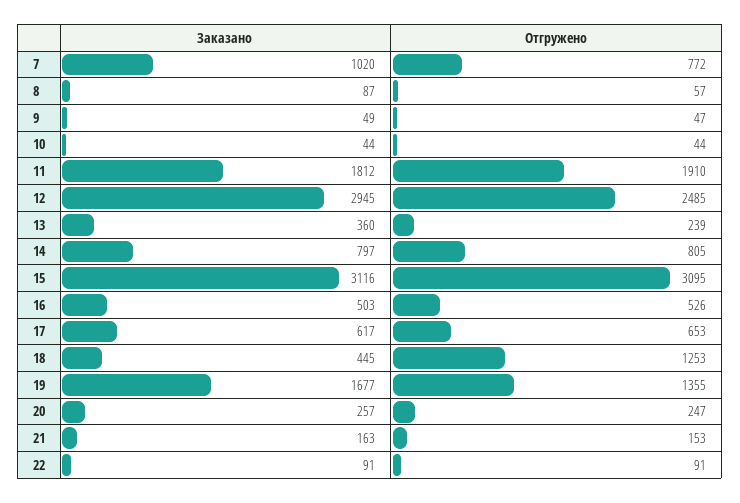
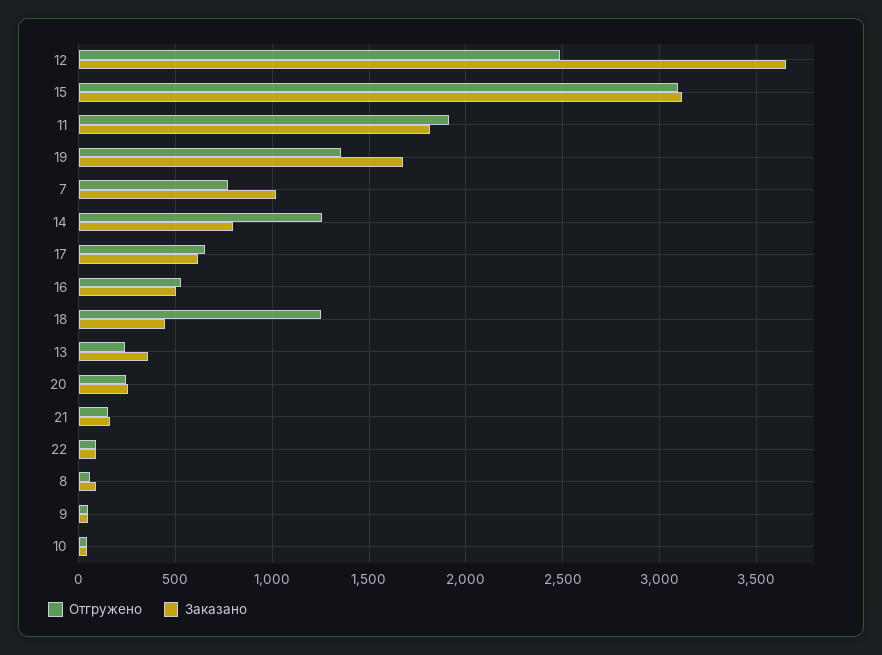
  {
    "Заказано": {
      "7": 1020,
      "8": 87,
      "9": 49,
      "10": 44,
      "11": 1812,
-     "12": 2945,
+     "12": 3650,
      "13": 360,
      "14": 797,
      "15": 3116,
      "16": 503,
      "17": 617,
      "18": 445,
      "19": 1677,
      "20": 257,
      "21": 163,
      "22": 91
    },
    "Отгружено": {
      "7": 772,
      "8": 57,
      "9": 47,
      "10": 44,
      "11": 1910,
      "12": 2485,
      "13": 239,
-     "14": 805,
+     "14": 1250,
      "15": 3095,
      "16": 526,
      "17": 653,
      "18": 1253,
      "19": 1355,
      "20": 247,
      "21": 153,
      "22": 91
    }
  }

